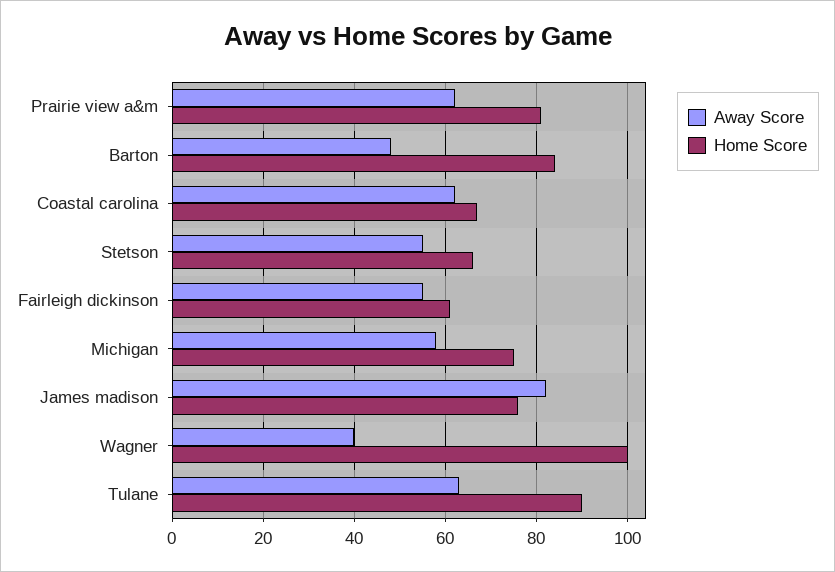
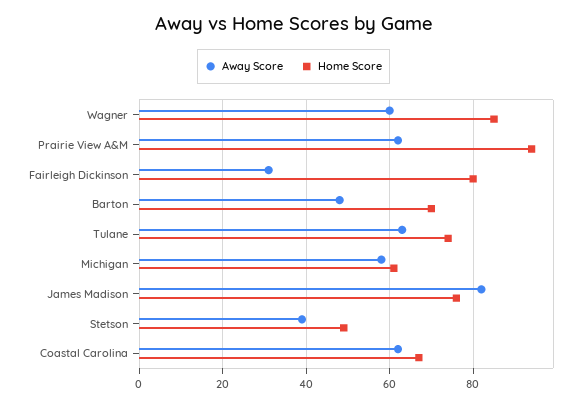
  {
    "Away Score": {
      "Prairie view a&m": 60,
      "Barton": 50,
      "Coastal carolina": 60,
-     "Stetson": 55,
+     "Stetson": 40,
-     "Fairleigh dickinson": 55,
+     "Fairleigh dickinson": 30,
      "Michigan": 60,
      "James madison": 80,
-     "Wagner": 40,
+     "Wagner": 60,
      "Tulane": 65
    },
    "Home Score": {
-     "Prairie view a&m": 80,
+     "Prairie view a&m": 95,
-     "Barton": 85,
+     "Barton": 70,
      "Coastal carolina": 65,
-     "Stetson": 65,
+     "Stetson": 50,
-     "Fairleigh dickinson": 60,
+     "Fairleigh dickinson": 80,
-     "Michigan": 75,
+     "Michigan": 60,
      "James madison": 75,
-     "Wagner": 100,
+     "Wagner": 85,
-     "Tulane": 90
+     "Tulane": 75
    }
  }

